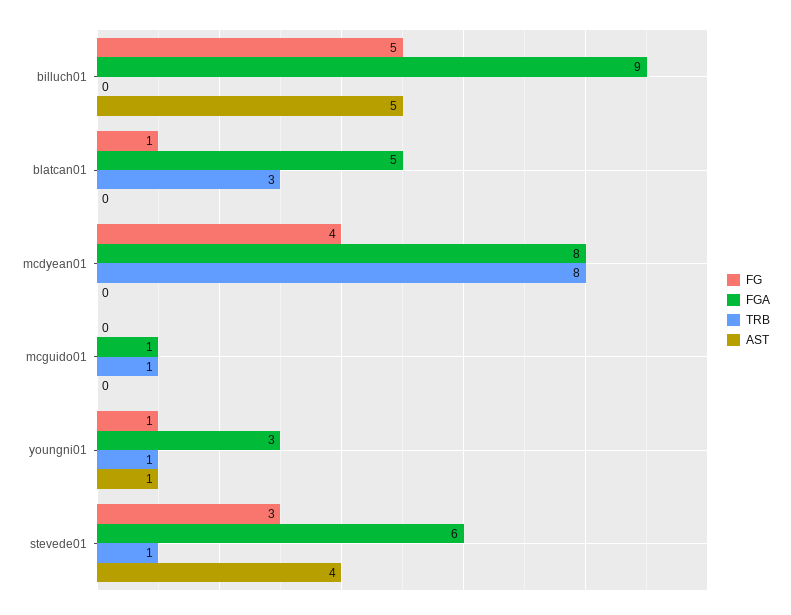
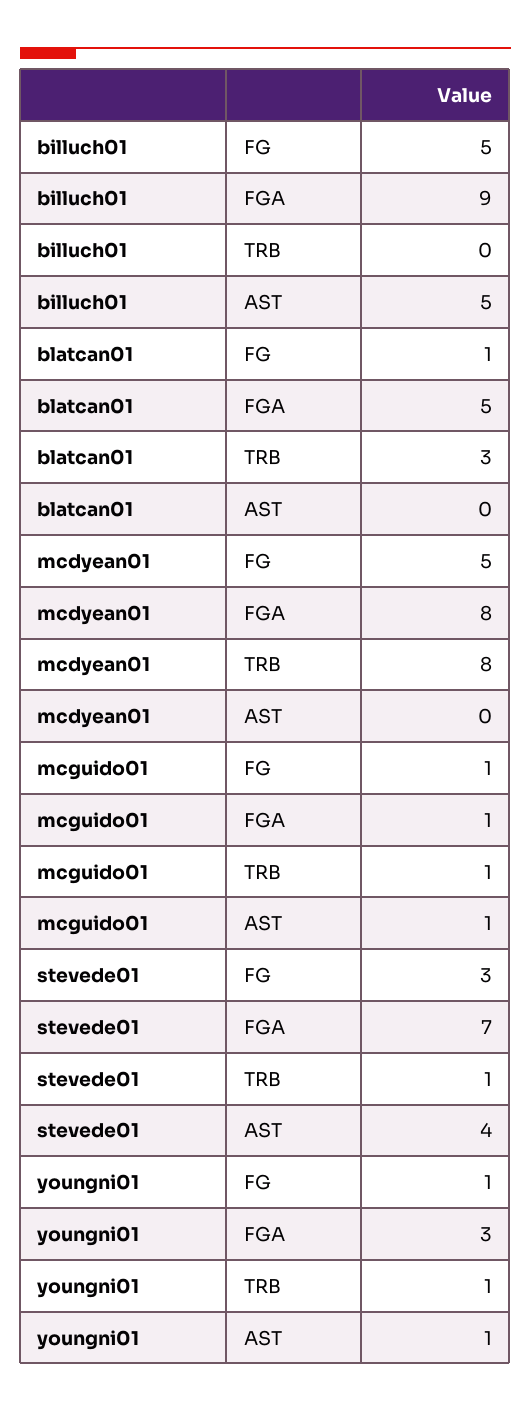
  {
    "FG": {
      "billuch01": 5,
      "blatcan01": 1,
-     "mcdyean01": 4,
+     "mcdyean01": 5,
-     "mcguido01": 0,
+     "mcguido01": 1,
      "youngni01": 1,
      "stevede01": 3
    },
    "FGA": {
      "billuch01": 9,
      "blatcan01": 5,
      "mcdyean01": 8,
      "mcguido01": 1,
      "youngni01": 3,
-     "stevede01": 6
+     "stevede01": 7
    },
    "TRB": {
      "billuch01": 0,
      "blatcan01": 3,
      "mcdyean01": 8,
      "mcguido01": 1,
      "youngni01": 1,
      "stevede01": 1
    },
    "AST": {
      "billuch01": 5,
      "blatcan01": 0,
      "mcdyean01": 0,
-     "mcguido01": 0,
+     "mcguido01": 1,
      "youngni01": 1,
      "stevede01": 4
    }
  }

